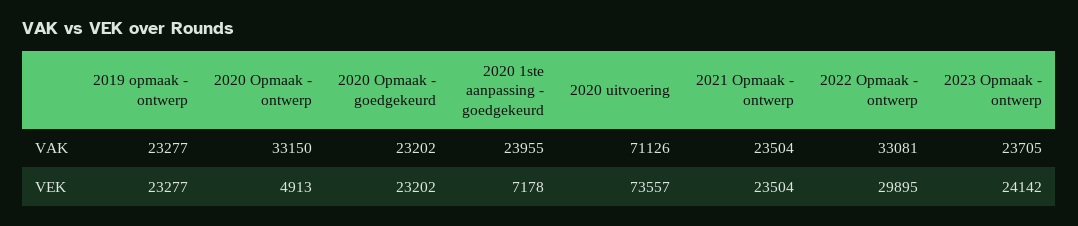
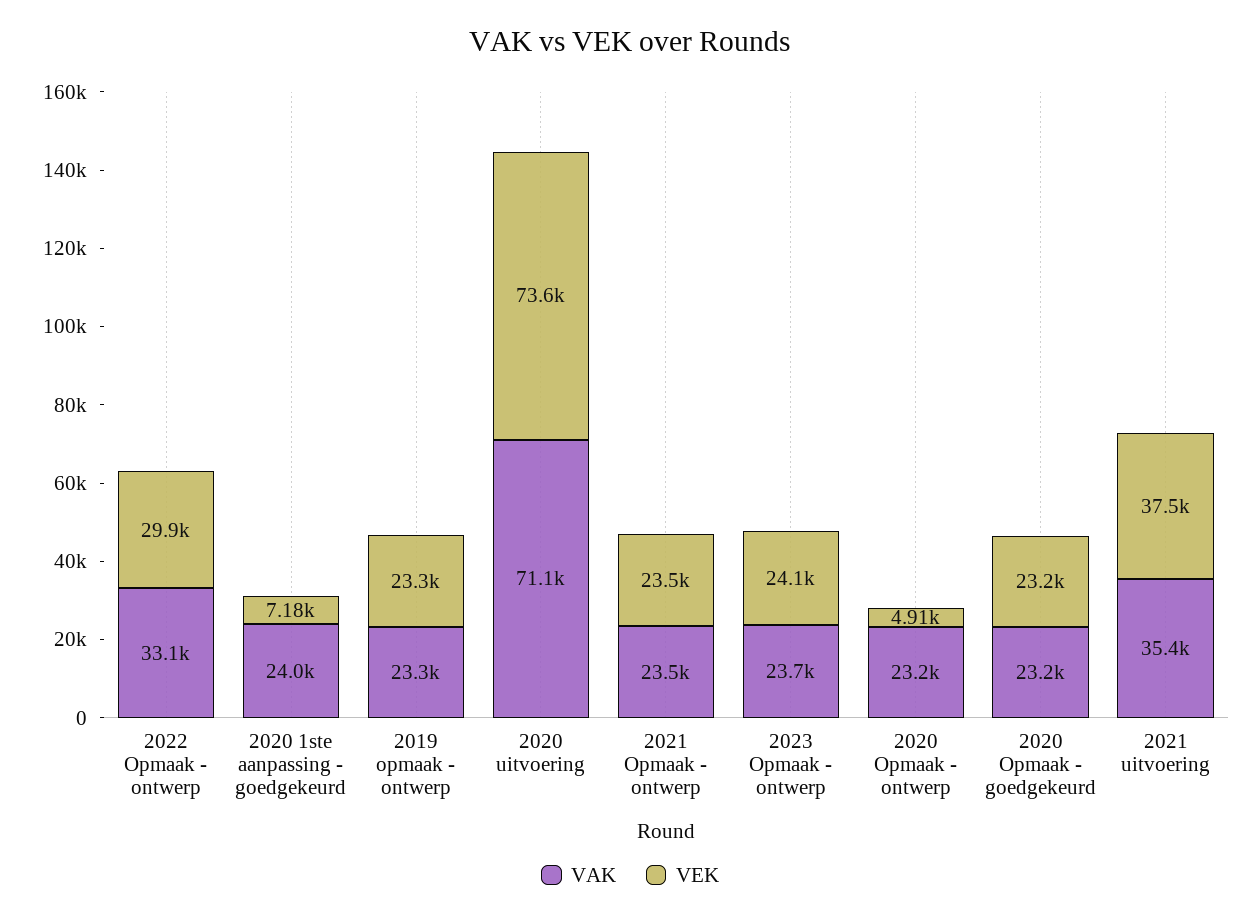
  {
    "VAK": {
      "2019 opmaak - ontwerp": 23277,
-     "2020 Opmaak - ontwerp": 33150,
+     "2020 Opmaak - ontwerp": 23200,
      "2020 Opmaak - goedgekeurd": 23202,
      "2020 1ste aanpassing - goedgekeurd": 23955,
      "2020 uitvoering": 71126,
      "2021 Opmaak - ontwerp": 23504,
      "2022 Opmaak - ontwerp": 33081,
-     "2023 Opmaak - ontwerp": 23705
+     "2023 Opmaak - ontwerp": 23705,
+     "2021 uitvoering": 35400
    },
    "VEK": {
      "2019 opmaak - ontwerp": 23277,
      "2020 Opmaak - ontwerp": 4913,
      "2020 Opmaak - goedgekeurd": 23202,
      "2020 1ste aanpassing - goedgekeurd": 7178,
      "2020 uitvoering": 73557,
      "2021 Opmaak - ontwerp": 23504,
      "2022 Opmaak - ontwerp": 29895,
-     "2023 Opmaak - ontwerp": 24142
+     "2023 Opmaak - ontwerp": 24142,
+     "2021 uitvoering": 37500
    }
  }

